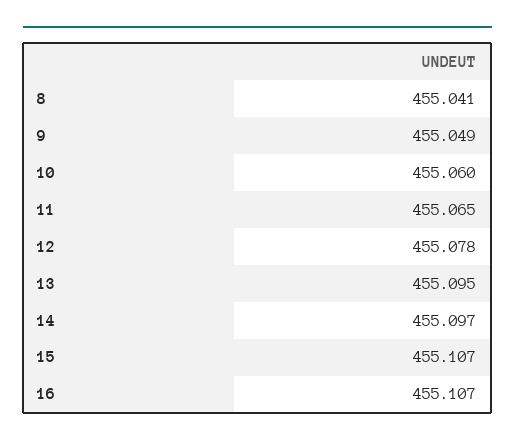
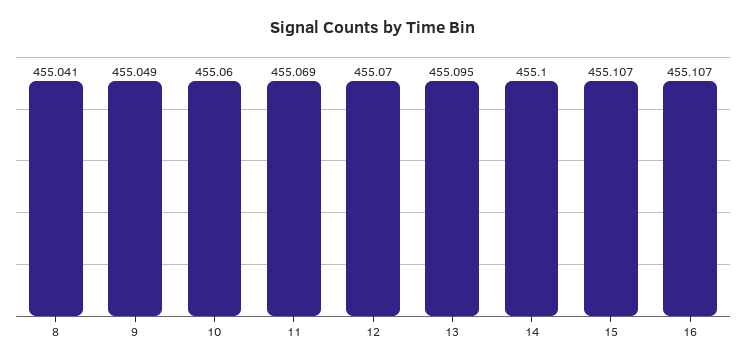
  {
    "8": 455.041,
    "9": 455.049,
    "10": 455.06,
-   "11": 455.065,
+   "11": 455.069,
-   "12": 455.078,
+   "12": 455.07,
    "13": 455.095,
-   "14": 455.097,
+   "14": 455.1,
    "15": 455.107,
    "16": 455.107
  }

